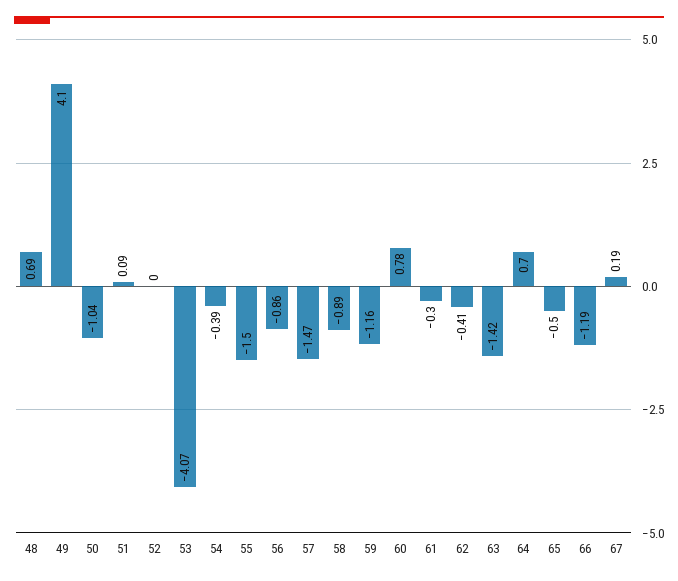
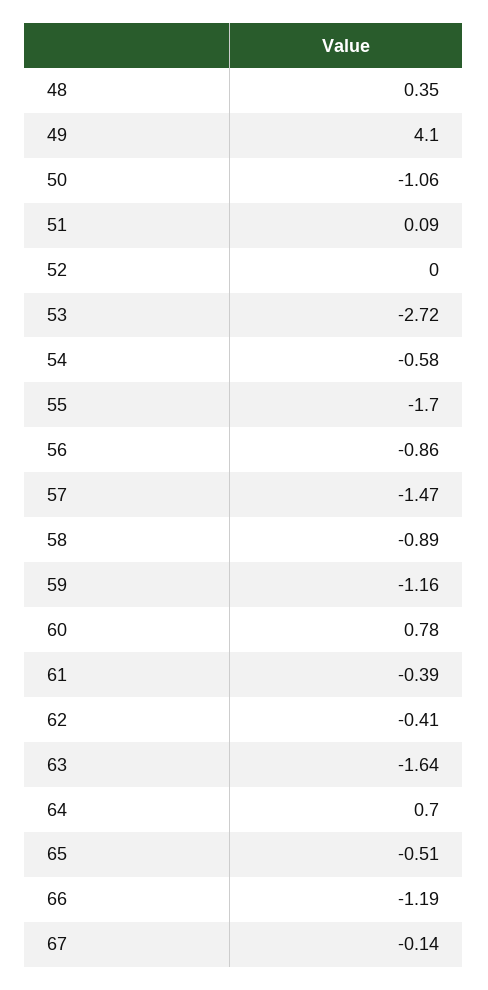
  {
-   "48": 0.69,
+   "48": 0.35,
    "49": 4.1,
-   "50": -1.04,
+   "50": -1.06,
    "51": 0.09,
    "52": 0,
-   "53": -4.07,
+   "53": -2.72,
-   "54": -0.39,
+   "54": -0.58,
-   "55": -1.5,
+   "55": -1.7,
    "56": -0.86,
    "57": -1.47,
    "58": -0.89,
    "59": -1.16,
    "60": 0.78,
-   "61": -0.3,
+   "61": -0.39,
    "62": -0.41,
-   "63": -1.42,
+   "63": -1.64,
    "64": 0.7,
-   "65": -0.5,
+   "65": -0.51,
    "66": -1.19,
-   "67": 0.19
+   "67": -0.14
  }

